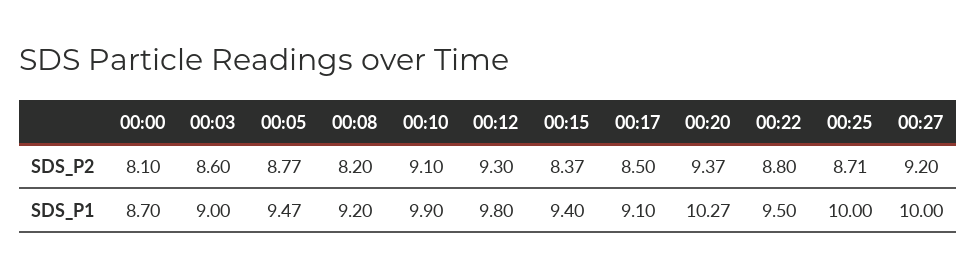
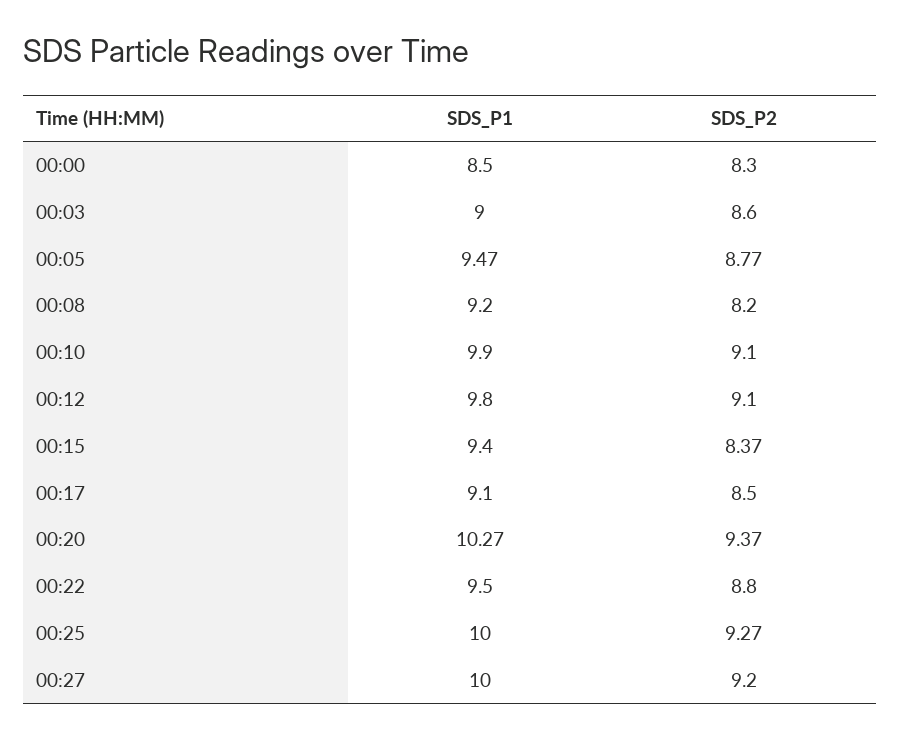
  {
    "00:00": {
-     "SDS_P2": 8.1,
+     "SDS_P2": 8.3,
-     "SDS_P1": 8.7
+     "SDS_P1": 8.5
    },
    "00:03": {
      "SDS_P2": 8.6,
      "SDS_P1": 9
    },
    "00:05": {
      "SDS_P2": 8.77,
      "SDS_P1": 9.47
    },
    "00:08": {
      "SDS_P2": 8.2,
      "SDS_P1": 9.2
    },
    "00:10": {
      "SDS_P2": 9.1,
      "SDS_P1": 9.9
    },
    "00:12": {
-     "SDS_P2": 9.3,
+     "SDS_P2": 9.1,
      "SDS_P1": 9.8
    },
    "00:15": {
      "SDS_P2": 8.37,
      "SDS_P1": 9.4
    },
    "00:17": {
      "SDS_P2": 8.5,
      "SDS_P1": 9.1
    },
    "00:20": {
      "SDS_P2": 9.37,
      "SDS_P1": 10.27
    },
    "00:22": {
      "SDS_P2": 8.8,
      "SDS_P1": 9.5
    },
    "00:25": {
-     "SDS_P2": 8.71,
+     "SDS_P2": 9.27,
      "SDS_P1": 10
    },
    "00:27": {
      "SDS_P2": 9.2,
      "SDS_P1": 10
    }
  }

